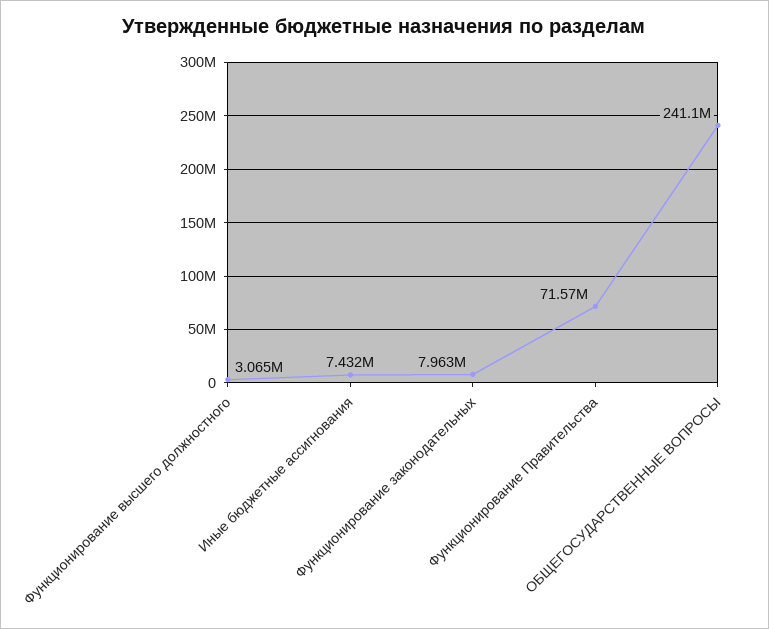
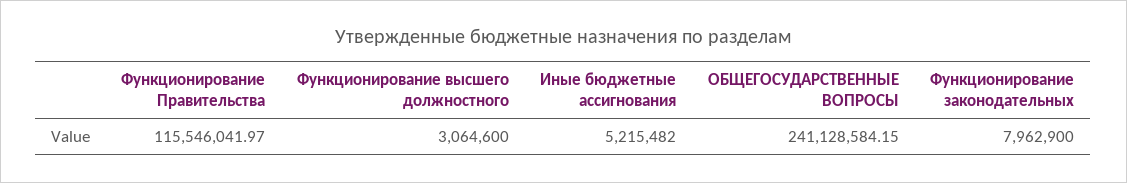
  {
    "Функционирование высшего должностного": 3064600,
-   "Иные бюджетные ассигнования": 7432000,
+   "Иные бюджетные ассигнования": 5215482,
    "Функционирование законодательных": 7962900,
-   "Функционирование Правительства": 71570000,
+   "Функционирование Правительства": 115546041.97,
    "ОБЩЕГОСУДАРСТВЕННЫЕ ВОПРОСЫ": 241128584.15
  }

